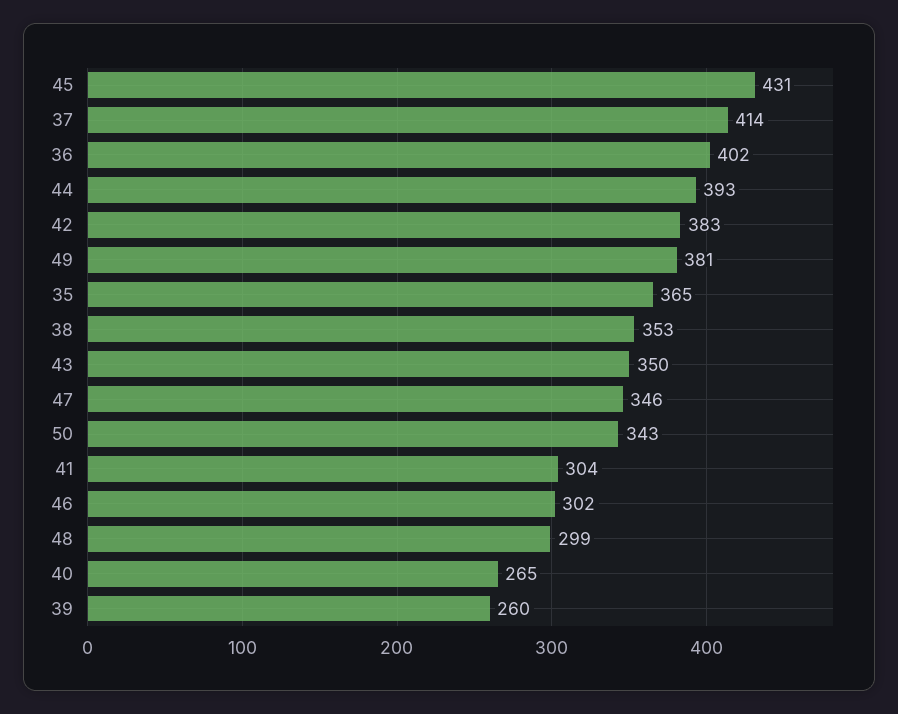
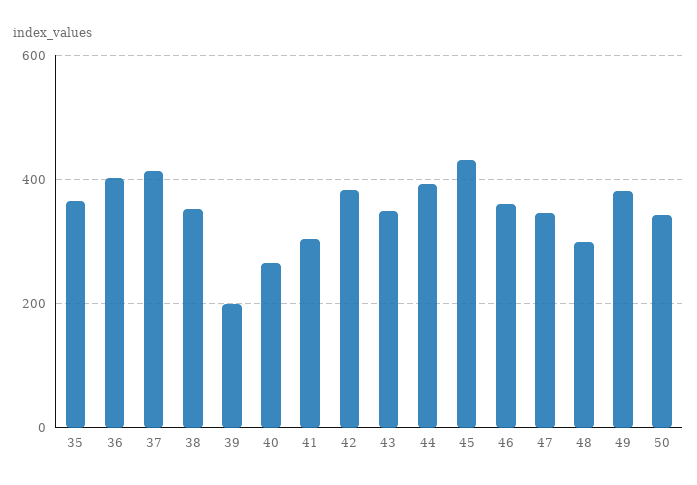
  {
    "45": 431,
    "37": 414,
    "36": 402,
    "44": 393,
    "42": 383,
    "49": 381,
    "35": 365,
    "38": 353,
    "43": 350,
    "47": 346,
    "50": 343,
    "41": 304,
-   "46": 302,
+   "46": 360,
    "48": 299,
    "40": 265,
-   "39": 260
+   "39": 200
  }

